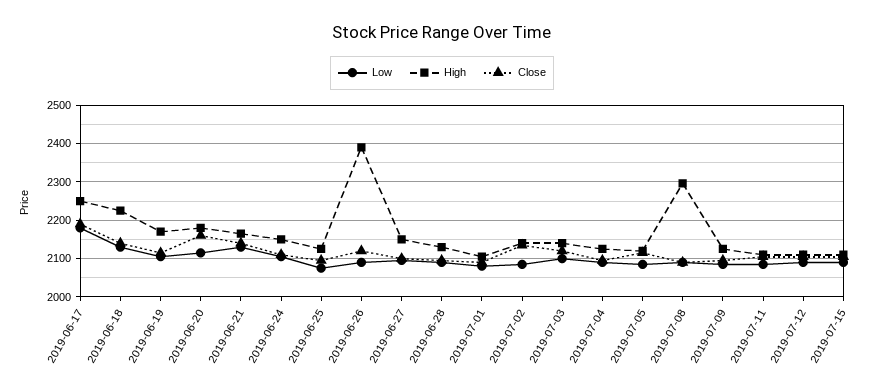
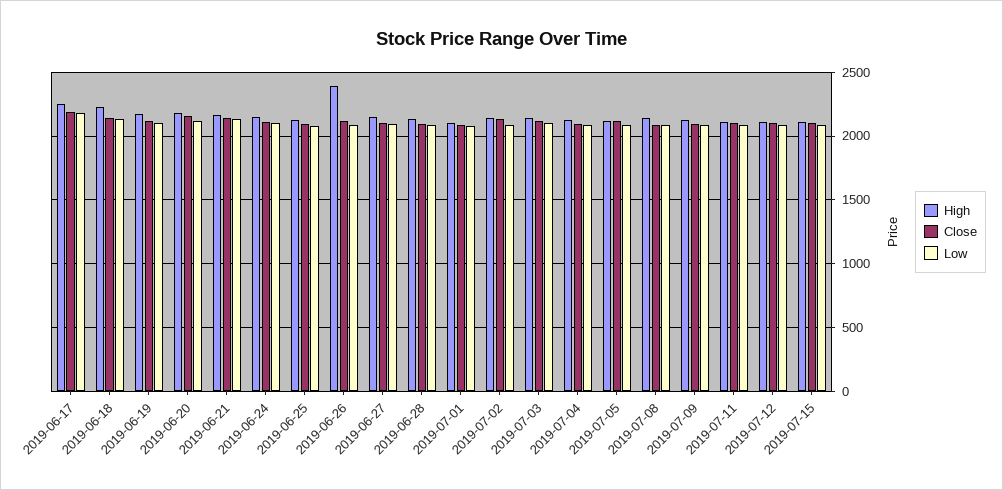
  {
    "Low": {
      "2019-06-17": 2180,
      "2019-06-18": 2140,
      "2019-06-19": 2100,
      "2019-06-20": 2120,
      "2019-06-21": 2140,
      "2019-06-24": 2100,
      "2019-06-25": 2080,
      "2019-06-26": 2100,
      "2019-06-27": 2100,
      "2019-06-28": 2100,
      "2019-07-01": 2080,
      "2019-07-02": 2080,
      "2019-07-03": 2100,
      "2019-07-04": 2100,
      "2019-07-05": 2080,
      "2019-07-08": 2100,
      "2019-07-09": 2080,
      "2019-07-11": 2080,
      "2019-07-12": 2100,
      "2019-07-15": 2100
    },
    "High": {
      "2019-06-17": 2260,
      "2019-06-18": 2220,
      "2019-06-19": 2180,
      "2019-06-20": 2180,
      "2019-06-21": 2160,
      "2019-06-24": 2160,
      "2019-06-25": 2120,
      "2019-06-26": 2400,
      "2019-06-27": 2160,
      "2019-06-28": 2140,
      "2019-07-01": 2100,
      "2019-07-02": 2140,
      "2019-07-03": 2140,
      "2019-07-04": 2120,
      "2019-07-05": 2120,
-     "2019-07-08": 2300,
+     "2019-07-08": 2150,
      "2019-07-09": 2120,
      "2019-07-11": 2120,
      "2019-07-12": 2120,
      "2019-07-15": 2120
    },
    "Close": {
      "2019-06-17": 2200,
      "2019-06-18": 2140,
      "2019-06-19": 2120,
      "2019-06-20": 2160,
      "2019-06-21": 2140,
      "2019-06-24": 2120,
      "2019-06-25": 2100,
      "2019-06-26": 2120,
      "2019-06-27": 2100,
      "2019-06-28": 2100,
      "2019-07-01": 2100,
      "2019-07-02": 2140,
      "2019-07-03": 2120,
      "2019-07-04": 2100,
      "2019-07-05": 2120,
      "2019-07-08": 2100,
      "2019-07-09": 2100,
      "2019-07-11": 2100,
      "2019-07-12": 2100,
      "2019-07-15": 2100
    }
  }

